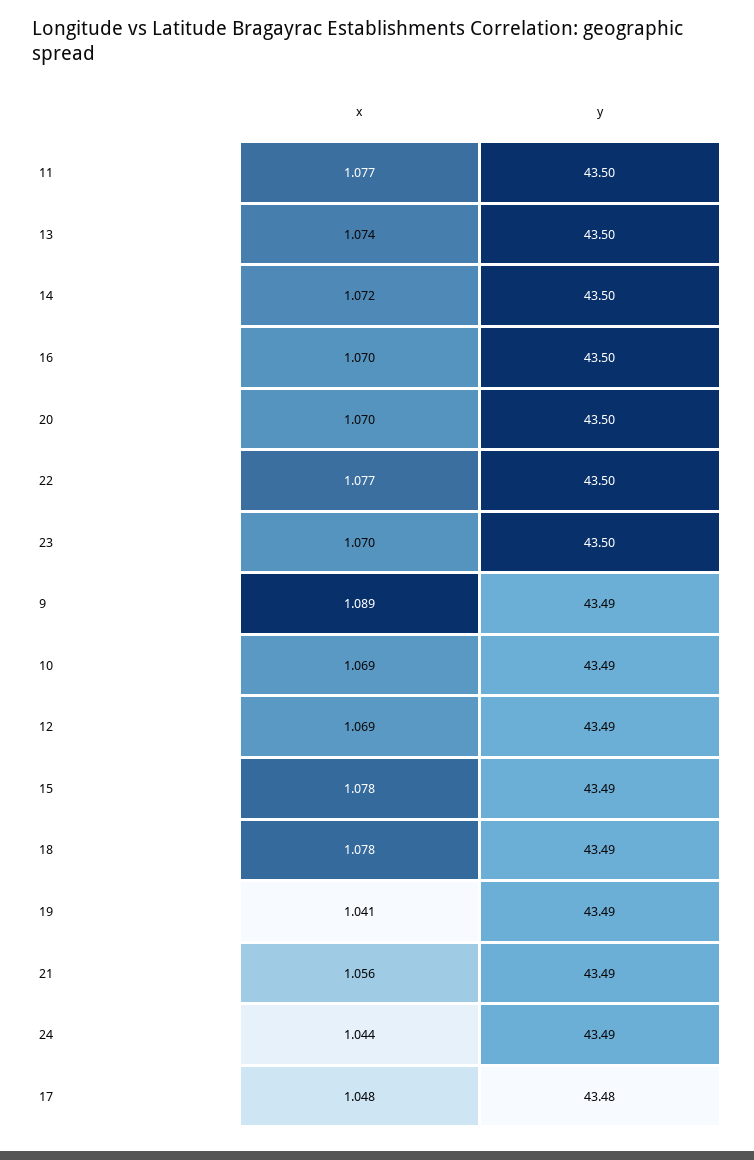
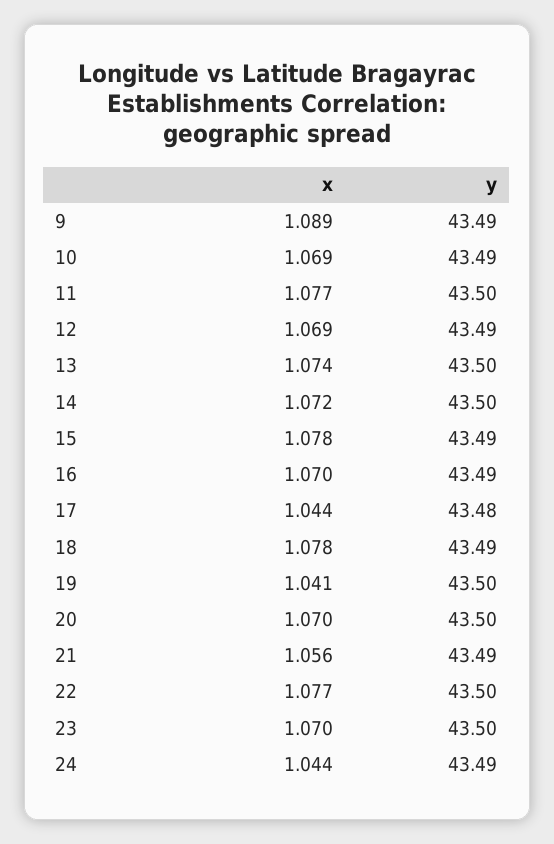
  {
    "x": {
      "11": 1.077,
      "13": 1.074,
      "14": 1.072,
      "16": 1.07,
      "20": 1.07,
      "22": 1.077,
      "23": 1.07,
      "9": 1.089,
      "10": 1.069,
      "12": 1.069,
      "15": 1.078,
      "18": 1.078,
      "19": 1.041,
      "21": 1.056,
      "24": 1.044,
-     "17": 1.048
+     "17": 1.044
    },
    "y": {
      "11": 43.5,
      "13": 43.5,
      "14": 43.5,
-     "16": 43.5,
+     "16": 43.49,
      "20": 43.5,
      "22": 43.5,
      "23": 43.5,
      "9": 43.49,
      "10": 43.49,
      "12": 43.49,
      "15": 43.49,
      "18": 43.49,
-     "19": 43.49,
+     "19": 43.5,
      "21": 43.49,
      "24": 43.49,
      "17": 43.48
    }
  }

